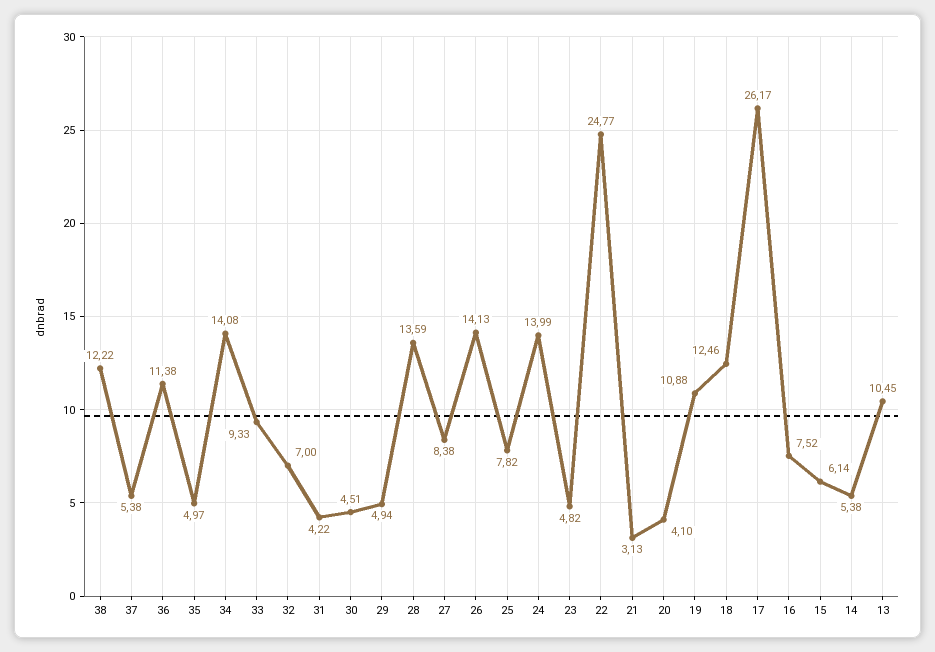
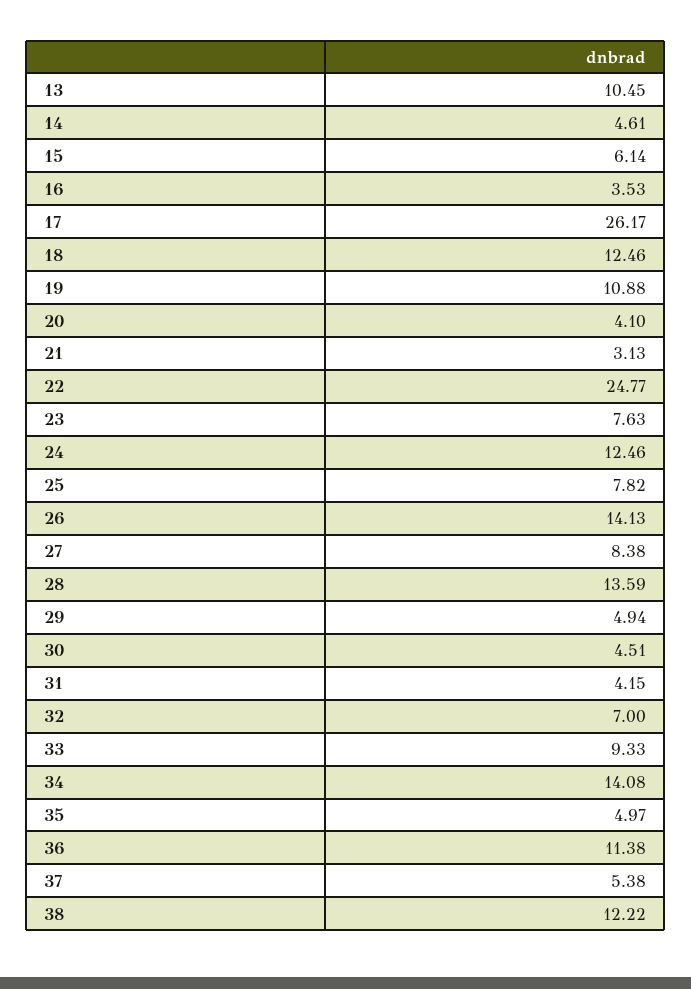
  {
    "38": 12.22,
    "37": 5.38,
    "36": 11.38,
    "35": 4.97,
    "34": 14.08,
    "33": 9.33,
    "32": 7,
-   "31": 4.22,
+   "31": 4.15,
    "30": 4.51,
    "29": 4.94,
    "28": 13.59,
    "27": 8.38,
    "26": 14.13,
    "25": 7.82,
-   "24": 13.99,
+   "24": 12.46,
-   "23": 4.82,
+   "23": 7.63,
    "22": 24.77,
    "21": 3.13,
    "20": 4.1,
    "19": 10.88,
    "18": 12.46,
    "17": 26.17,
-   "16": 7.52,
+   "16": 3.53,
    "15": 6.14,
-   "14": 5.38,
+   "14": 4.61,
    "13": 10.45
  }

